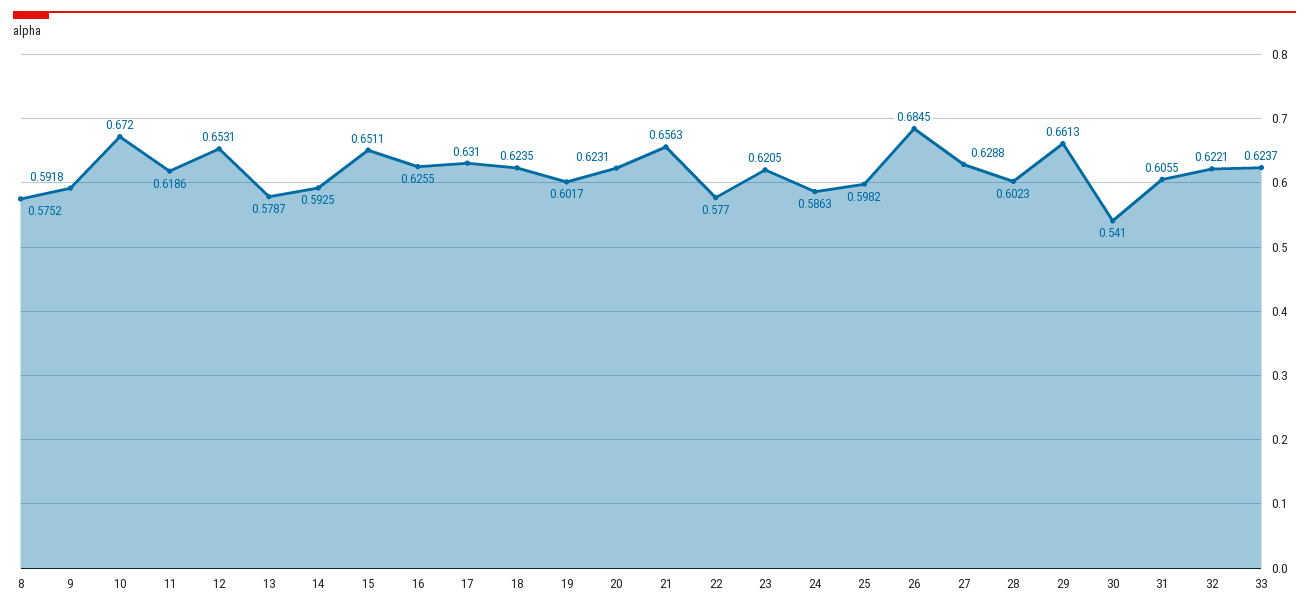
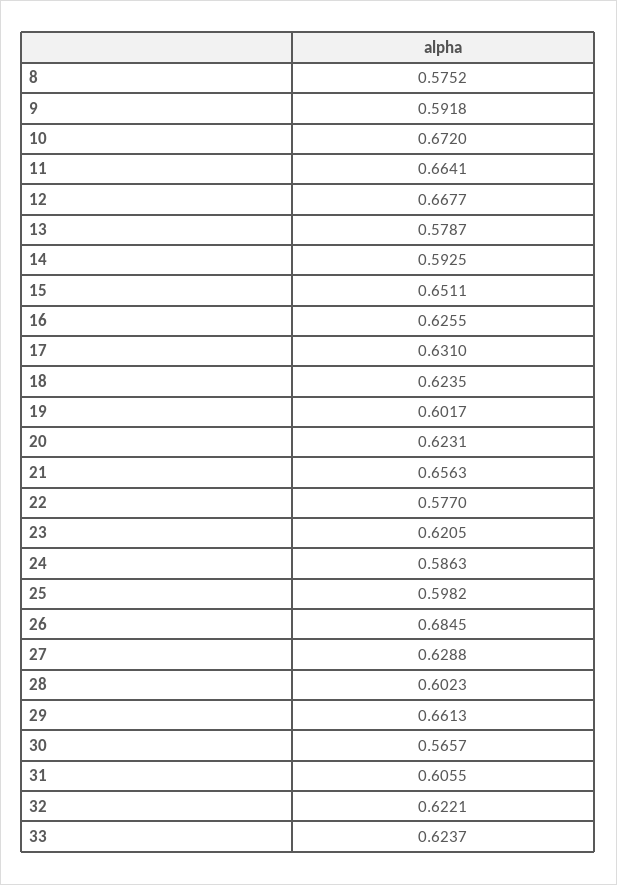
  {
    "8": 0.5752,
    "9": 0.5918,
    "10": 0.672,
-   "11": 0.6186,
+   "11": 0.6641,
-   "12": 0.6531,
+   "12": 0.6677,
    "13": 0.5787,
    "14": 0.5925,
    "15": 0.6511,
    "16": 0.6255,
    "17": 0.631,
    "18": 0.6235,
    "19": 0.6017,
    "20": 0.6231,
    "21": 0.6563,
    "22": 0.577,
    "23": 0.6205,
    "24": 0.5863,
    "25": 0.5982,
    "26": 0.6845,
    "27": 0.6288,
    "28": 0.6023,
    "29": 0.6613,
-   "30": 0.541,
+   "30": 0.5657,
    "31": 0.6055,
    "32": 0.6221,
    "33": 0.6237
  }

